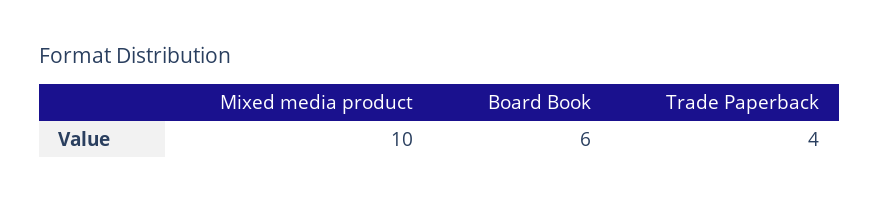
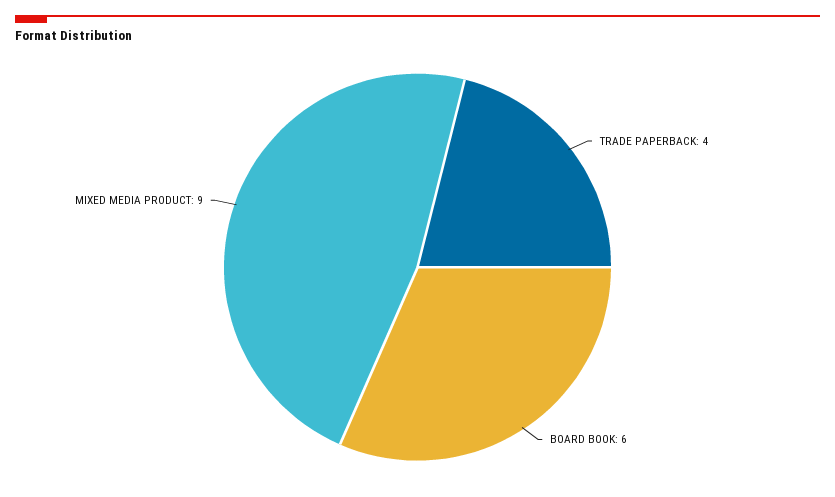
  {
-   "Mixed media product": 10,
+   "Mixed media product": 9,
    "Board Book": 6,
    "Trade Paperback": 4
  }

